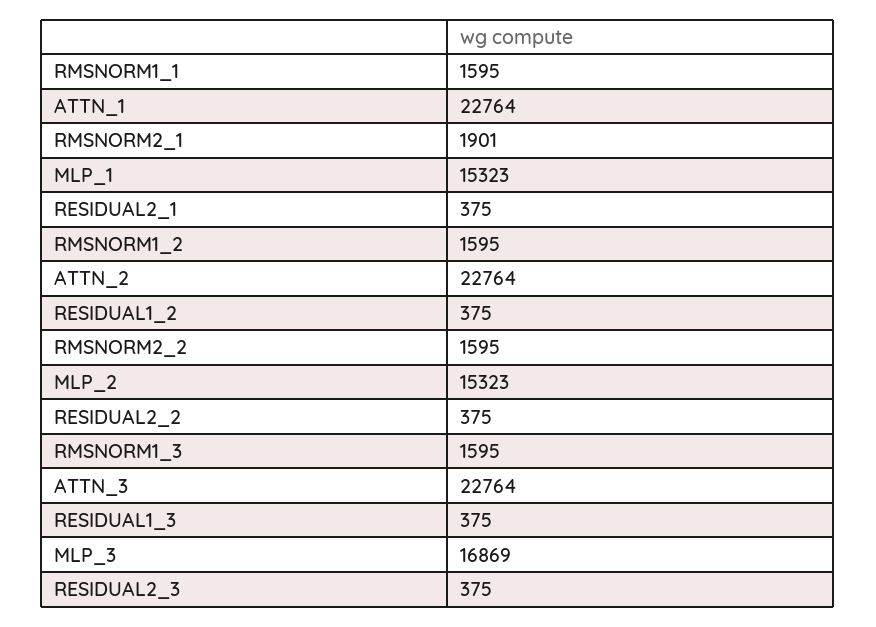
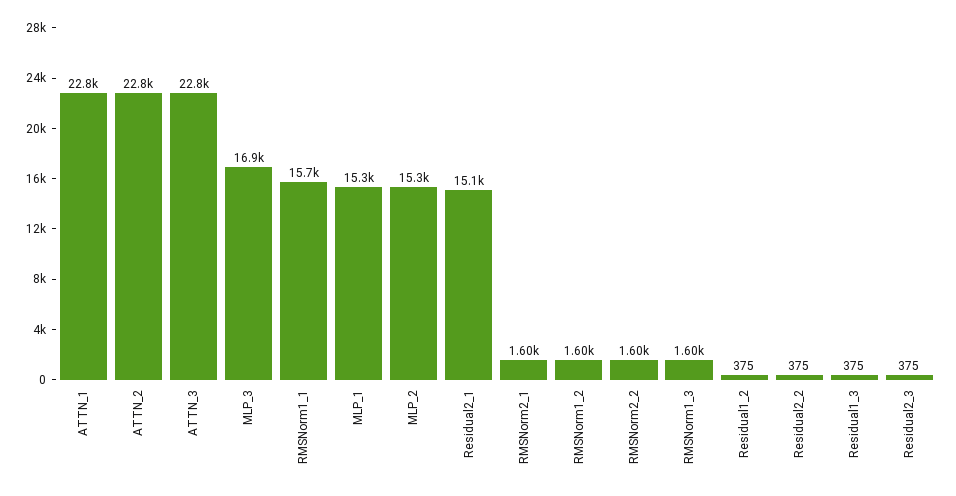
  {
-   "RMSNORM1_1": 1595,
+   "RMSNORM1_1": 15700,
    "ATTN_1": 22764,
-   "RMSNORM2_1": 1901,
+   "RMSNORM2_1": 1600,
    "MLP_1": 15323,
-   "RESIDUAL2_1": 375,
+   "RESIDUAL2_1": 15100,
    "RMSNORM1_2": 1595,
    "ATTN_2": 22764,
    "RESIDUAL1_2": 375,
    "RMSNORM2_2": 1595,
    "MLP_2": 15323,
    "RESIDUAL2_2": 375,
    "RMSNORM1_3": 1595,
    "ATTN_3": 22764,
    "RESIDUAL1_3": 375,
    "MLP_3": 16869,
    "RESIDUAL2_3": 375
  }

